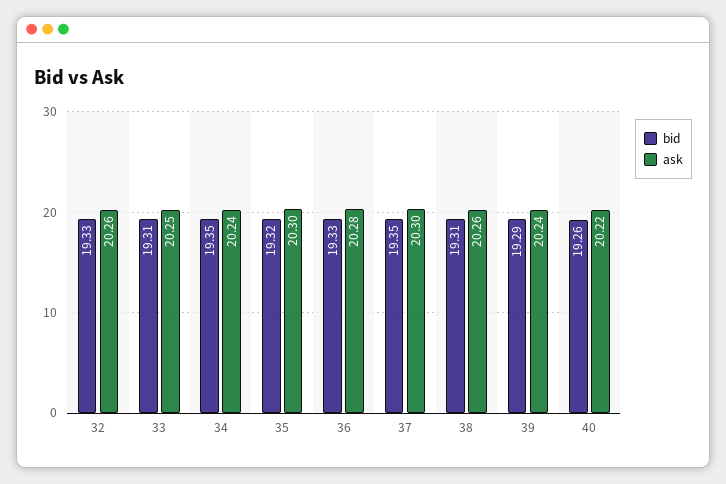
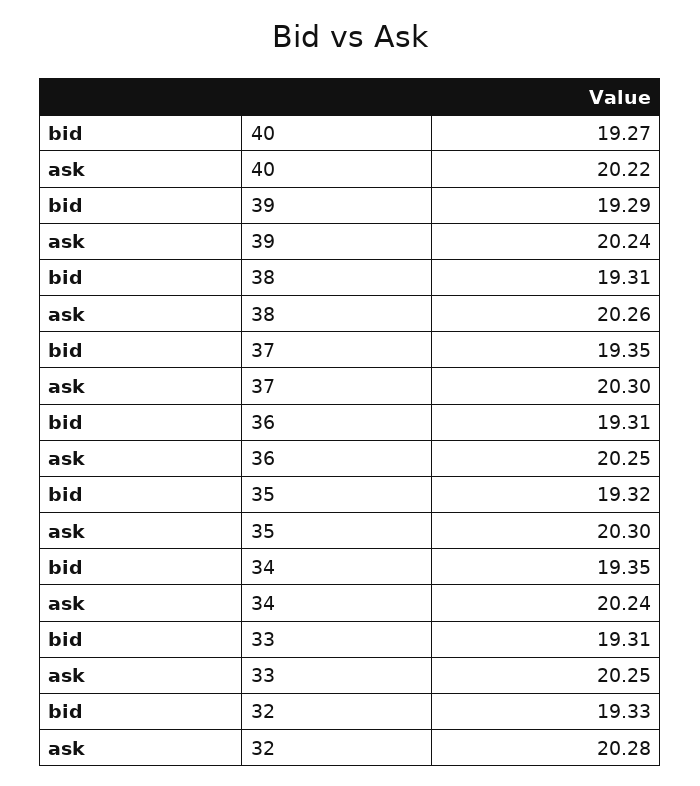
  {
    "bid": {
      "32": 19.33,
      "33": 19.31,
      "34": 19.35,
      "35": 19.32,
-     "36": 19.33,
+     "36": 19.31,
      "37": 19.35,
      "38": 19.31,
      "39": 19.29,
-     "40": 19.26
+     "40": 19.27
    },
    "ask": {
-     "32": 20.26,
+     "32": 20.28,
      "33": 20.25,
      "34": 20.24,
      "35": 20.3,
-     "36": 20.28,
+     "36": 20.25,
      "37": 20.3,
      "38": 20.26,
      "39": 20.24,
      "40": 20.22
    }
  }

